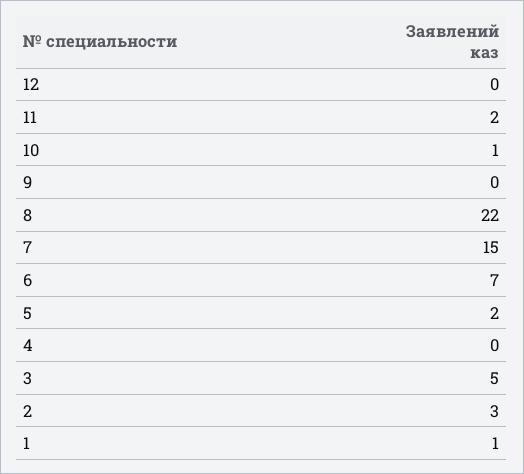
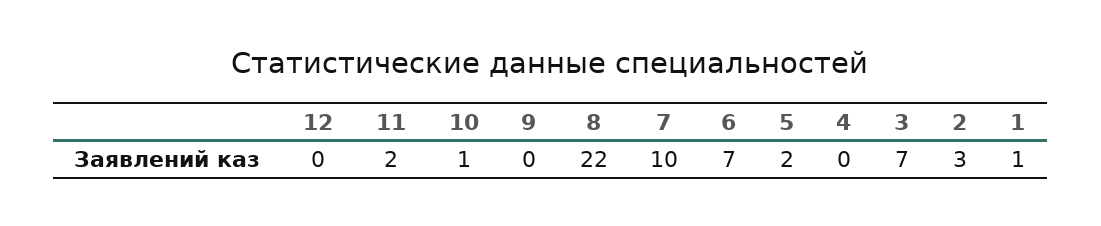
  {
    "12": 0,
    "11": 2,
    "10": 1,
    "9": 0,
    "8": 22,
-   "7": 15,
+   "7": 10,
    "6": 7,
    "5": 2,
    "4": 0,
-   "3": 5,
+   "3": 7,
    "2": 3,
    "1": 1
  }

